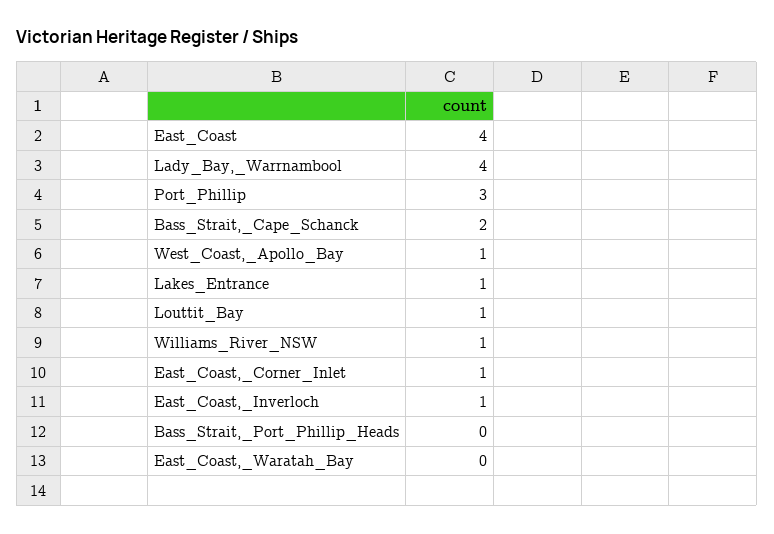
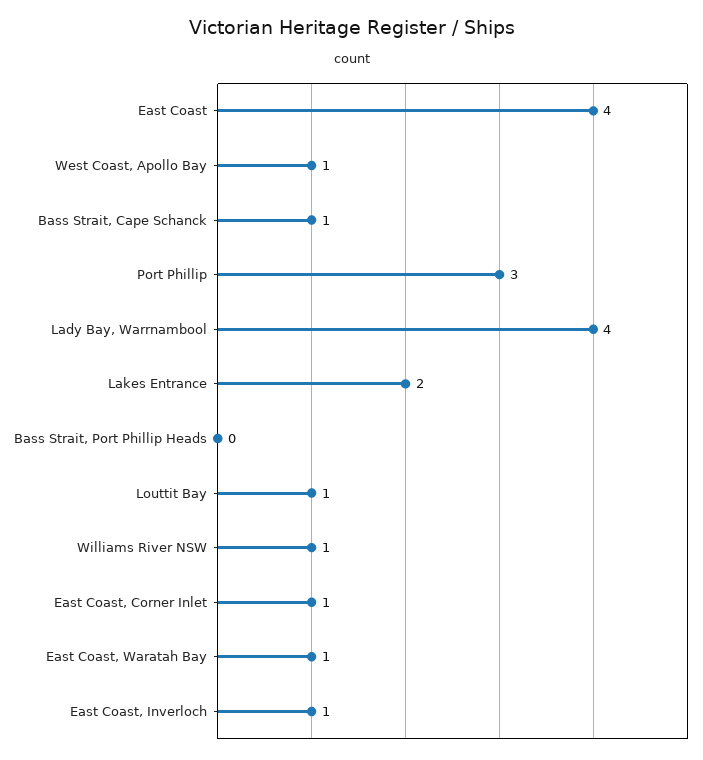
  {
    "East_Coast": 4,
    "Lady_Bay,_Warrnambool": 4,
    "Port_Phillip": 3,
-   "Bass_Strait,_Cape_Schanck": 2,
+   "Bass_Strait,_Cape_Schanck": 1,
    "West_Coast,_Apollo_Bay": 1,
-   "Lakes_Entrance": 1,
+   "Lakes_Entrance": 2,
    "Louttit_Bay": 1,
    "Williams_River_NSW": 1,
    "East_Coast,_Corner_Inlet": 1,
    "East_Coast,_Inverloch": 1,
    "Bass_Strait,_Port_Phillip_Heads": 0,
-   "East_Coast,_Waratah_Bay": 0
+   "East_Coast,_Waratah_Bay": 1
  }

